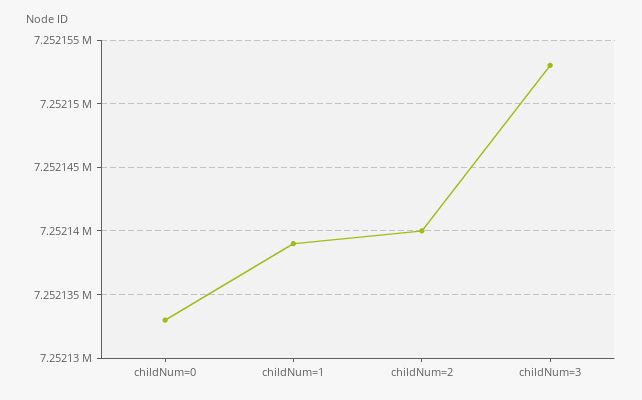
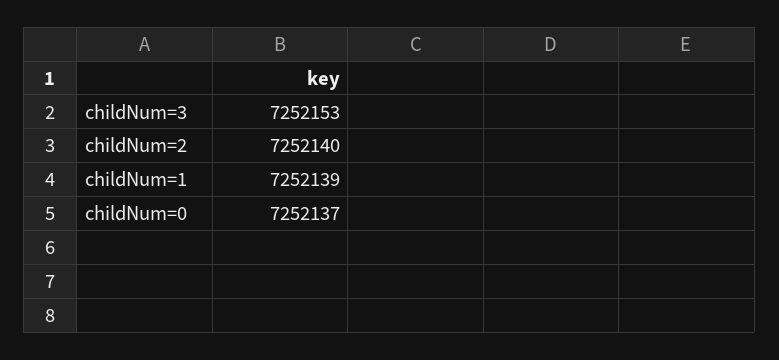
  {
-   "childNum=0": 7252133,
+   "childNum=0": 7252137,
    "childNum=1": 7252139,
    "childNum=2": 7252140,
    "childNum=3": 7252153
  }

